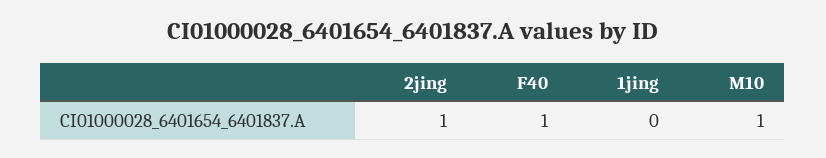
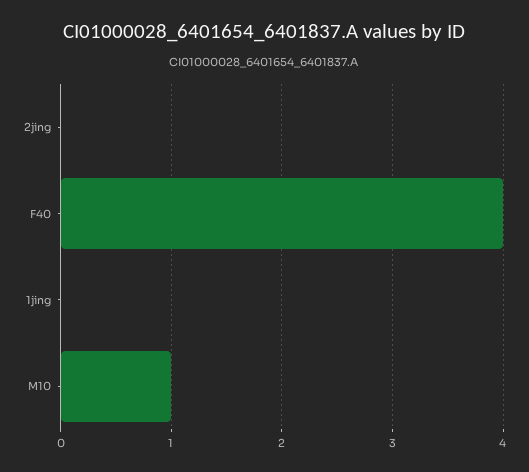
  {
-   "2jing": 1,
+   "2jing": 0,
-   "F40": 1,
+   "F40": 4,
    "1jing": 0,
    "M10": 1
  }

